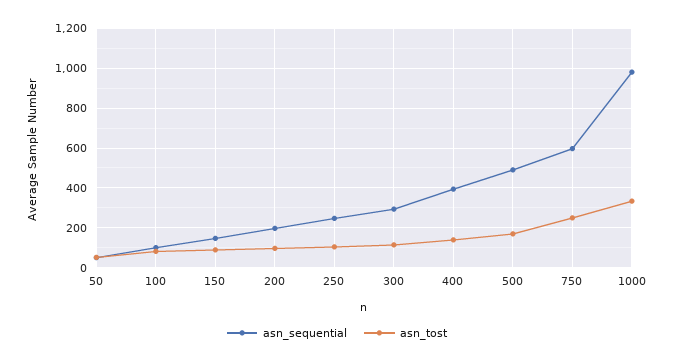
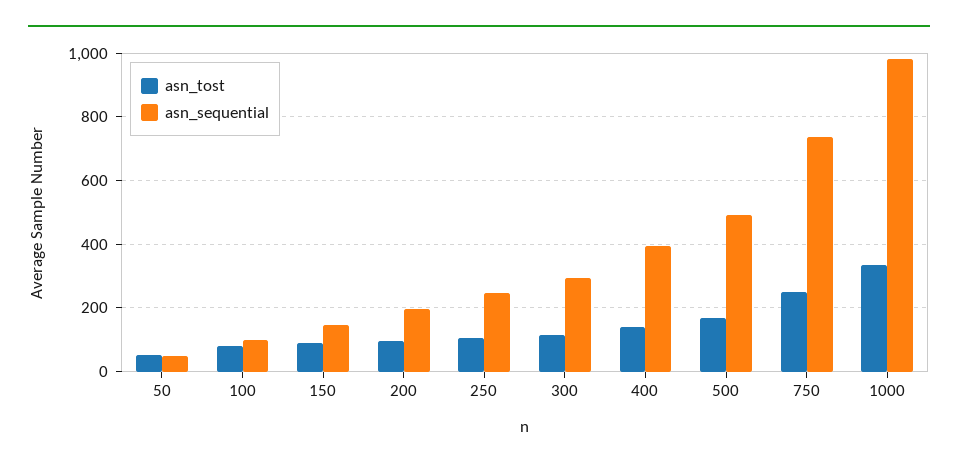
  {
    "asn_sequential": {
      "50": 40,
      "100": 100,
      "150": 140,
      "200": 200,
      "250": 240,
      "300": 300,
      "400": 400,
      "500": 500,
-     "750": 600,
+     "750": 740,
      "1000": 980
    },
    "asn_tost": {
      "50": 60,
      "100": 80,
      "150": 80,
      "200": 100,
      "250": 100,
      "300": 120,
      "400": 140,
      "500": 160,
      "750": 260,
      "1000": 340
    }
  }

